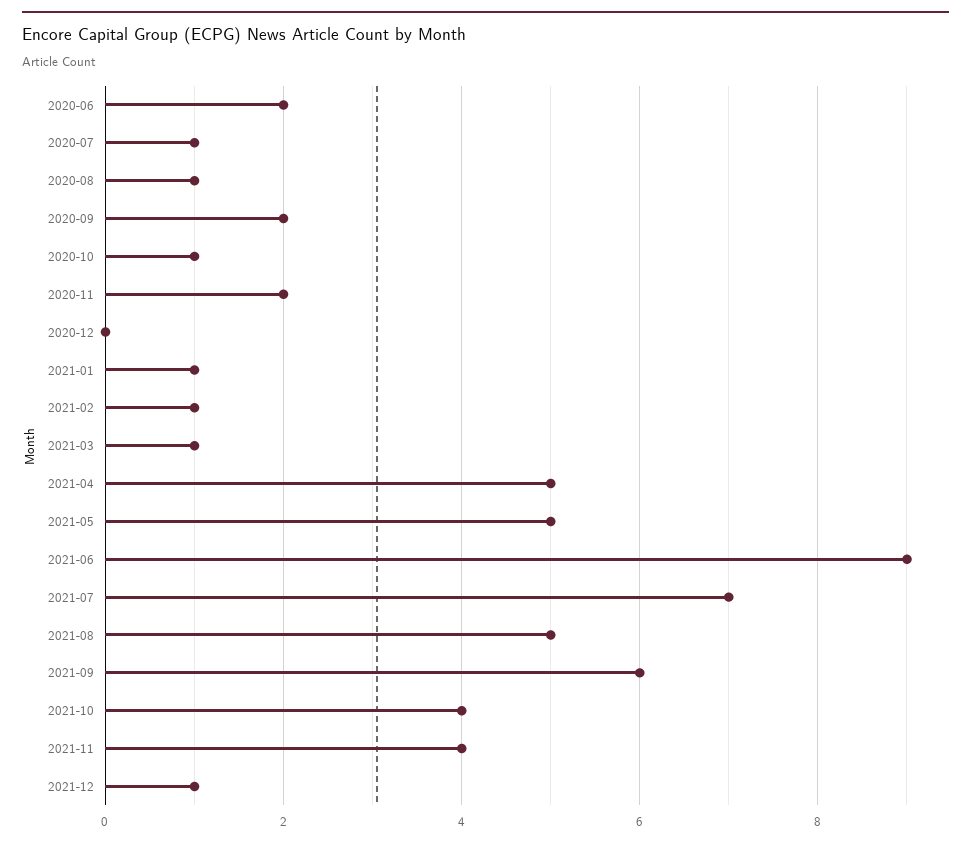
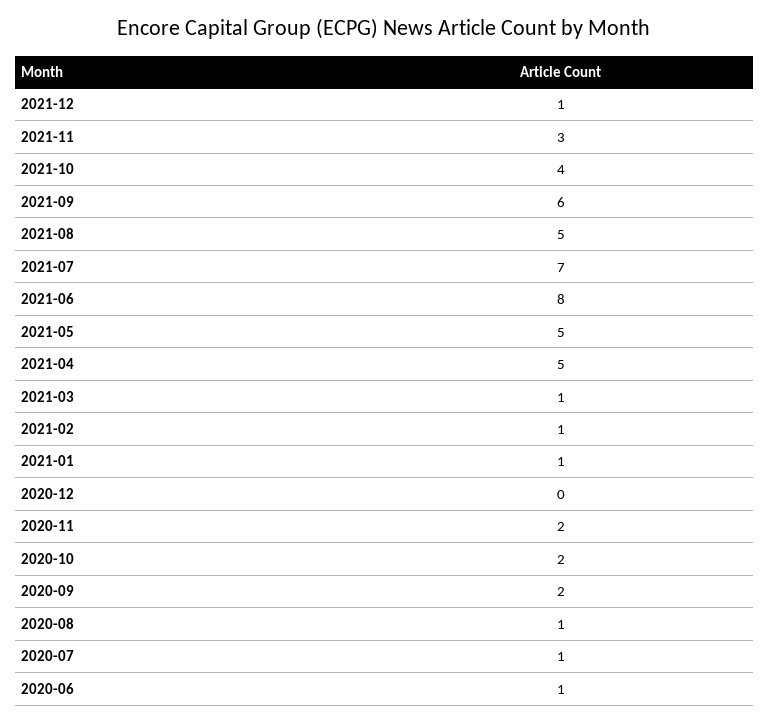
  {
-   "2020-06": 2,
+   "2020-06": 1,
    "2020-07": 1,
    "2020-08": 1,
    "2020-09": 2,
-   "2020-10": 1,
+   "2020-10": 2,
    "2020-11": 2,
    "2020-12": 0,
    "2021-01": 1,
    "2021-02": 1,
    "2021-03": 1,
    "2021-04": 5,
    "2021-05": 5,
-   "2021-06": 9,
+   "2021-06": 8,
    "2021-07": 7,
    "2021-08": 5,
    "2021-09": 6,
    "2021-10": 4,
-   "2021-11": 4,
+   "2021-11": 3,
    "2021-12": 1
  }

